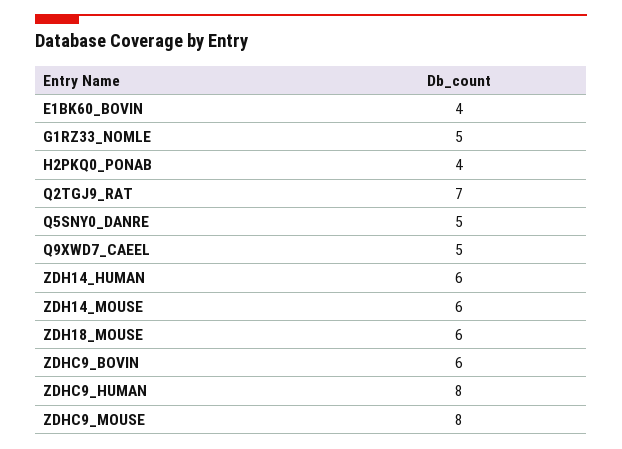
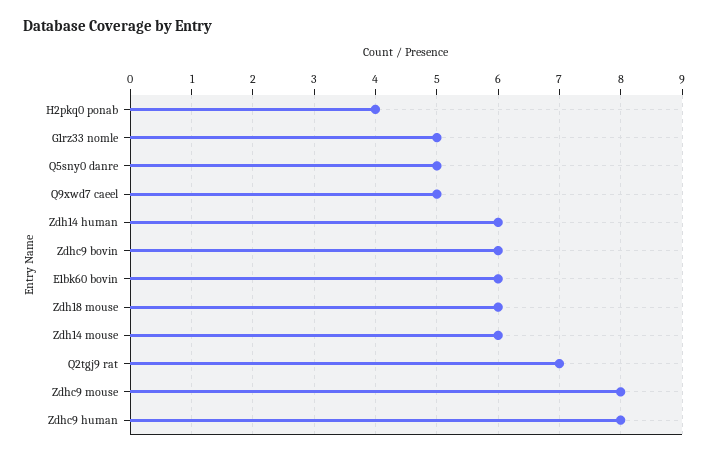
  {
-   "E1BK60_BOVIN": 4,
+   "E1BK60_BOVIN": 6,
    "G1RZ33_NOMLE": 5,
    "H2PKQ0_PONAB": 4,
    "Q2TGJ9_RAT": 7,
    "Q5SNY0_DANRE": 5,
    "Q9XWD7_CAEEL": 5,
    "ZDH14_HUMAN": 6,
    "ZDH14_MOUSE": 6,
    "ZDH18_MOUSE": 6,
    "ZDHC9_BOVIN": 6,
    "ZDHC9_HUMAN": 8,
    "ZDHC9_MOUSE": 8
  }

